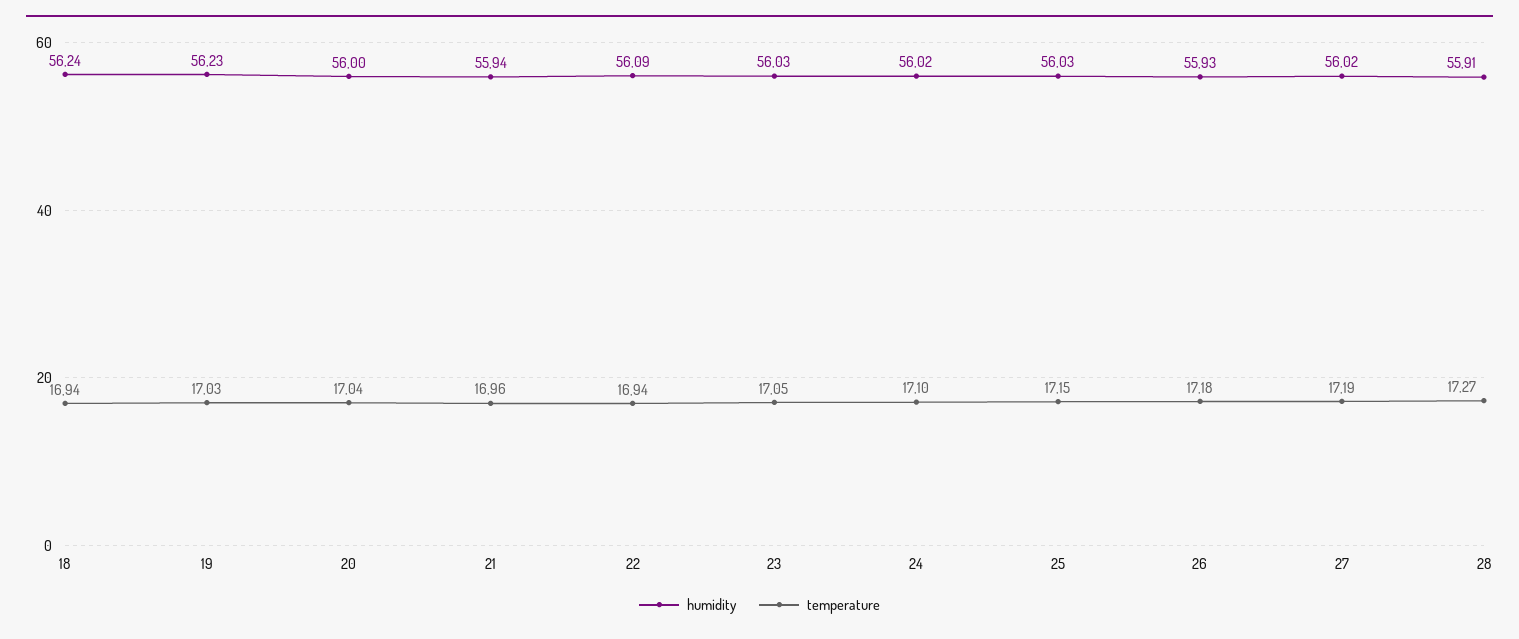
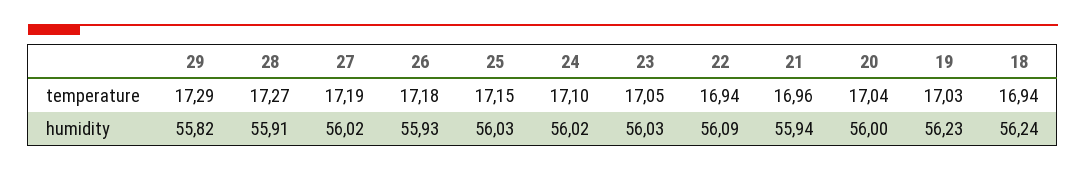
  {
    "humidity": {
      "18": 56.24,
      "19": 56.23,
      "20": 56,
      "21": 55.94,
      "22": 56.09,
      "23": 56.03,
      "24": 56.02,
      "25": 56.03,
      "26": 55.93,
      "27": 56.02,
-     "28": 55.91
+     "28": 55.91,
+     "29": 55.82
    },
    "temperature": {
      "18": 16.94,
      "19": 17.03,
      "20": 17.04,
      "21": 16.96,
      "22": 16.94,
      "23": 17.05,
      "24": 17.1,
      "25": 17.15,
      "26": 17.18,
      "27": 17.19,
-     "28": 17.27
+     "28": 17.27,
+     "29": 17.29
    }
  }

